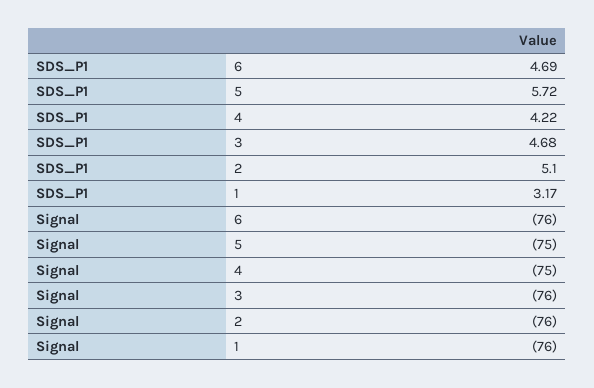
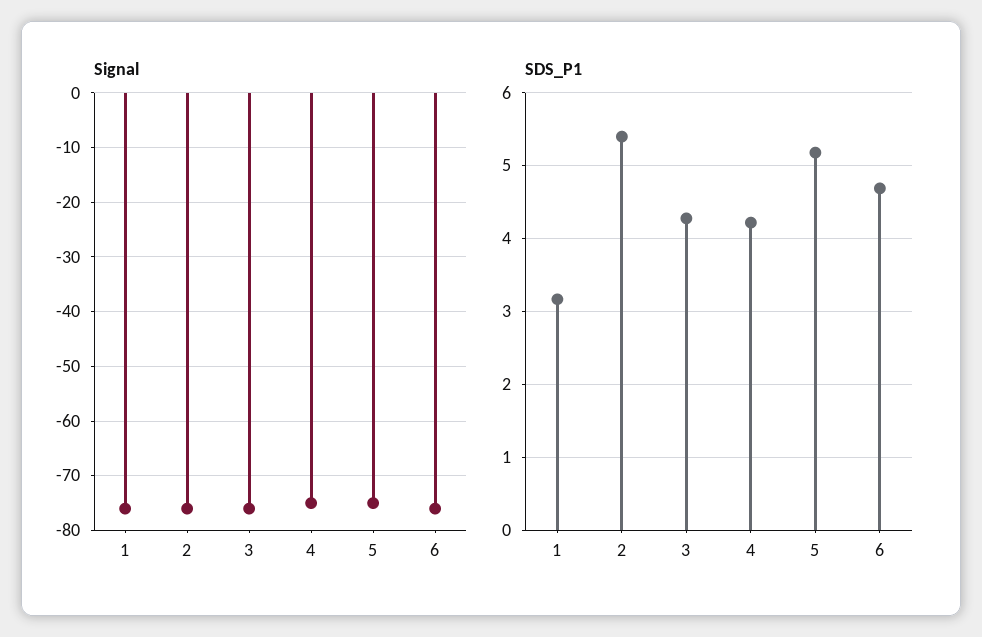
  {
    "SDS_P1": {
      "6": 4.69,
-     "5": 5.72,
+     "5": 5.2,
      "4": 4.22,
-     "3": 4.68,
+     "3": 4.3,
-     "2": 5.1,
+     "2": 5.4,
      "1": 3.17
    },
    "Signal": {
      "6": -76,
      "5": -75,
      "4": -75,
      "3": -76,
      "2": -76,
      "1": -76
    }
  }

